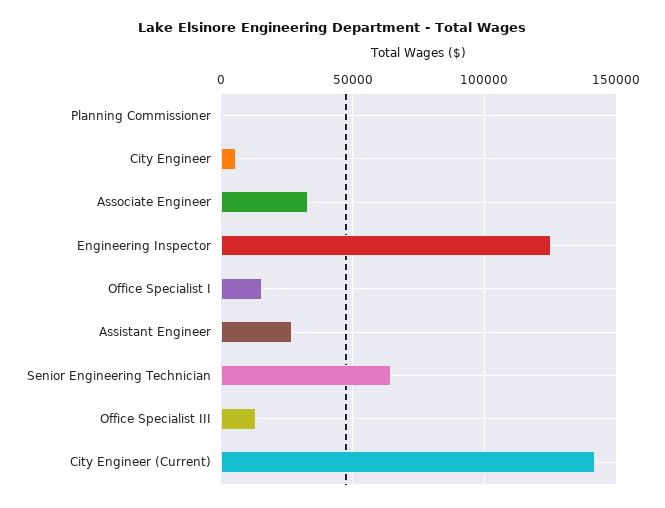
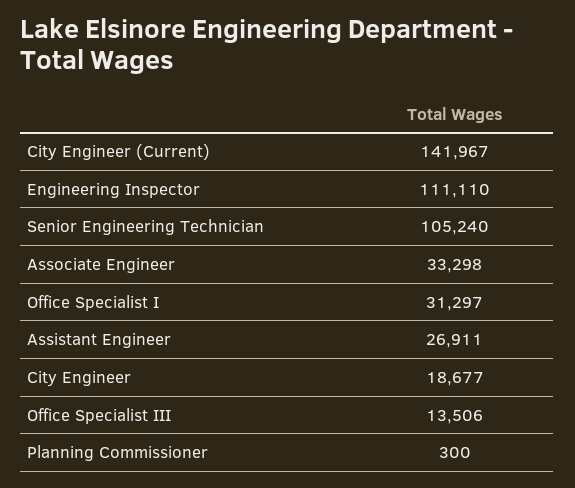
  {
    "Planning Commissioner": 300,
-   "City Engineer": 5000,
+   "City Engineer": 18677,
    "Associate Engineer": 33298,
-   "Engineering Inspector": 125000,
+   "Engineering Inspector": 111110,
-   "Office Specialist I": 15000,
+   "Office Specialist I": 31297,
    "Assistant Engineer": 26911,
-   "Senior Engineering Technician": 65000,
+   "Senior Engineering Technician": 105240,
    "Office Specialist III": 13506,
    "City Engineer (Current)": 141967
  }

